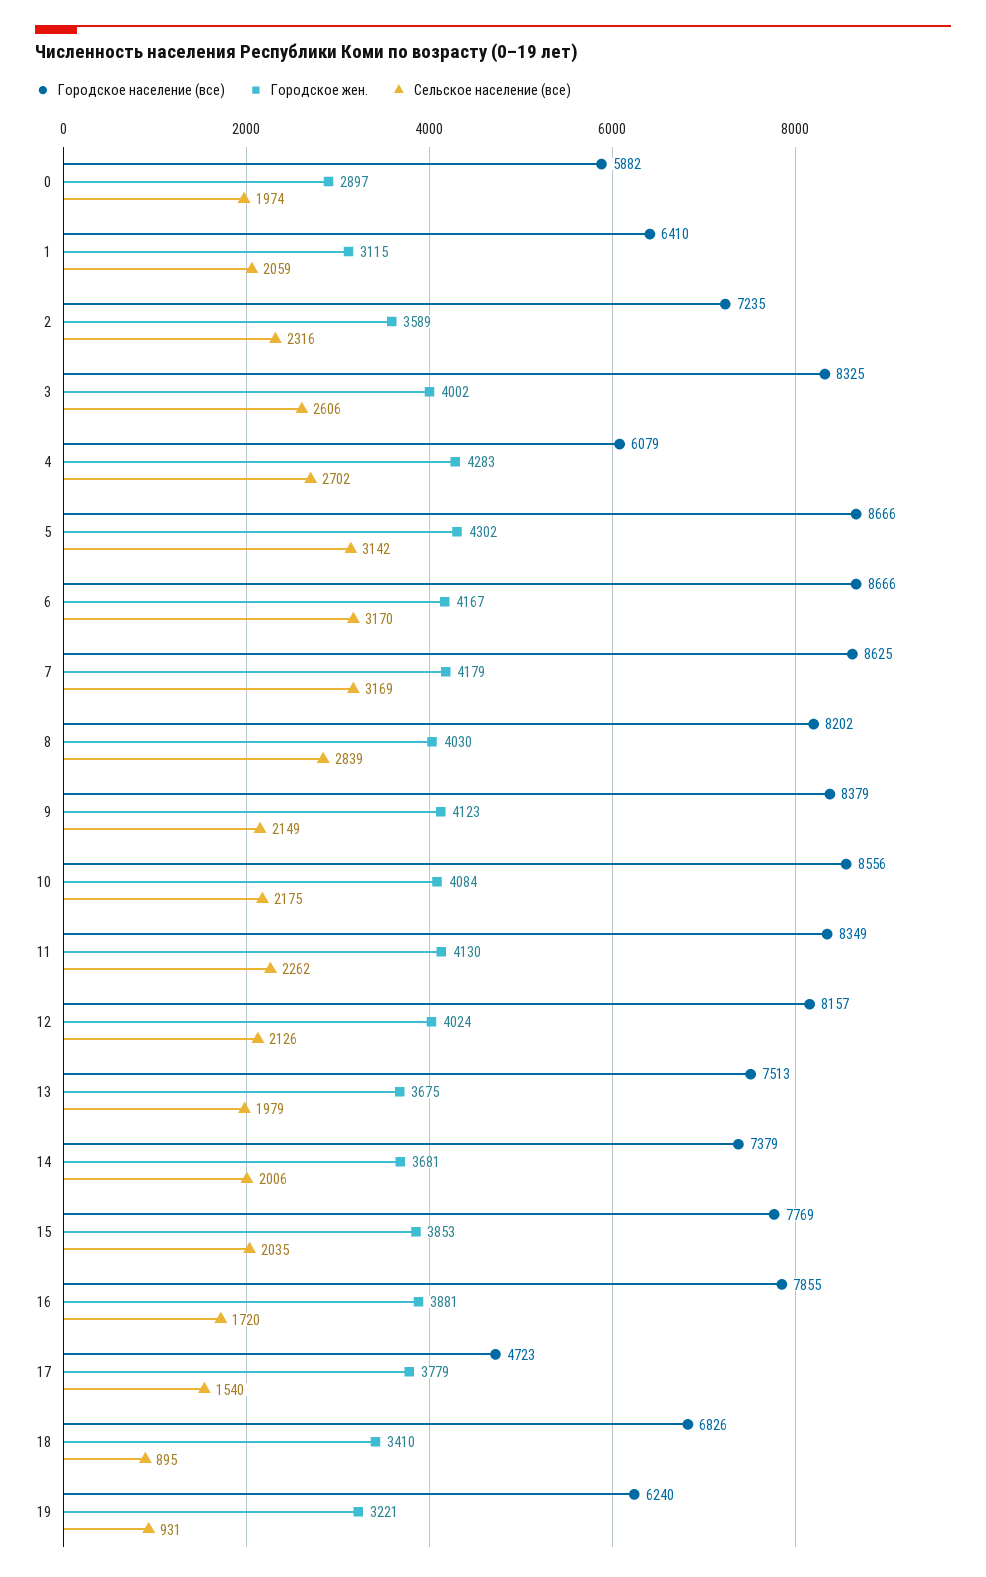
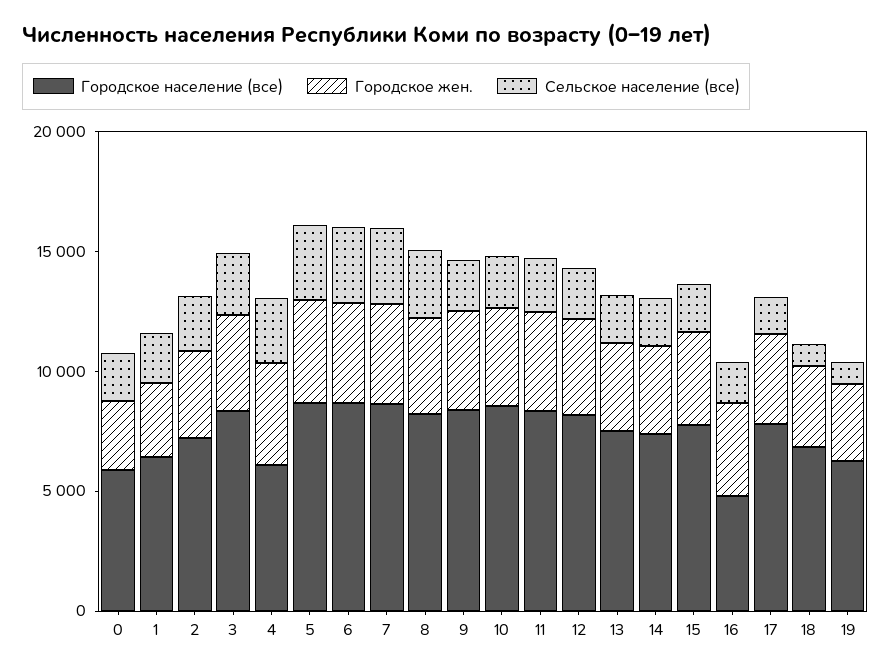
  {
    "Городское население (все)": {
      "0": 5882,
      "1": 6410,
      "2": 7235,
      "3": 8325,
      "4": 6079,
      "5": 8666,
      "6": 8666,
      "7": 8625,
      "8": 8202,
      "9": 8379,
      "10": 8556,
      "11": 8349,
      "12": 8157,
      "13": 7513,
      "14": 7379,
      "15": 7769,
-     "16": 7855,
+     "16": 5000,
-     "17": 4723,
+     "17": 8000,
      "18": 6826,
      "19": 6240
    },
    "Городское жен.": {
      "0": 2897,
      "1": 3115,
      "2": 3589,
      "3": 4002,
      "4": 4283,
      "5": 4302,
      "6": 4167,
      "7": 4179,
      "8": 4030,
      "9": 4123,
      "10": 4084,
      "11": 4130,
      "12": 4024,
      "13": 3675,
      "14": 3681,
      "15": 3853,
      "16": 3881,
      "17": 3779,
      "18": 3410,
      "19": 3221
    },
    "Сельское население (все)": {
      "0": 1974,
      "1": 2059,
      "2": 2316,
      "3": 2606,
      "4": 2702,
      "5": 3142,
      "6": 3170,
      "7": 3169,
      "8": 2839,
      "9": 2149,
      "10": 2175,
      "11": 2262,
      "12": 2126,
      "13": 1979,
      "14": 2006,
      "15": 2035,
      "16": 1720,
      "17": 1540,
      "18": 895,
      "19": 931
    }
  }

